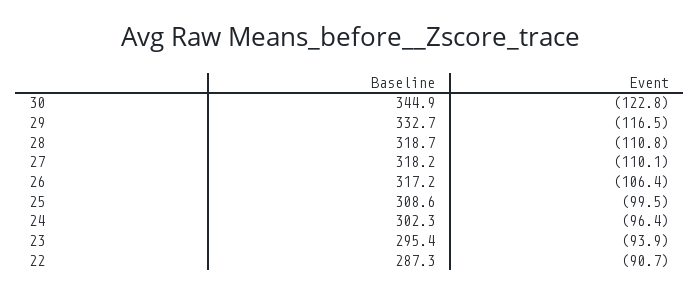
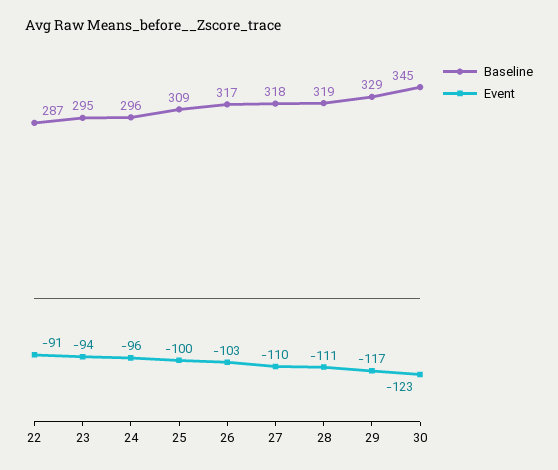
  {
    "Baseline": {
      "30": 344.9,
-     "29": 332.7,
+     "29": 329,
      "28": 318.7,
      "27": 318.2,
      "26": 317.2,
      "25": 308.6,
-     "24": 302.3,
+     "24": 296,
      "23": 295.4,
      "22": 287.3
    },
    "Event": {
      "30": -122.8,
      "29": -116.5,
      "28": -110.8,
      "27": -110.1,
-     "26": -106.4,
+     "26": -103,
      "25": -99.5,
      "24": -96.4,
      "23": -93.9,
      "22": -90.7
    }
  }

